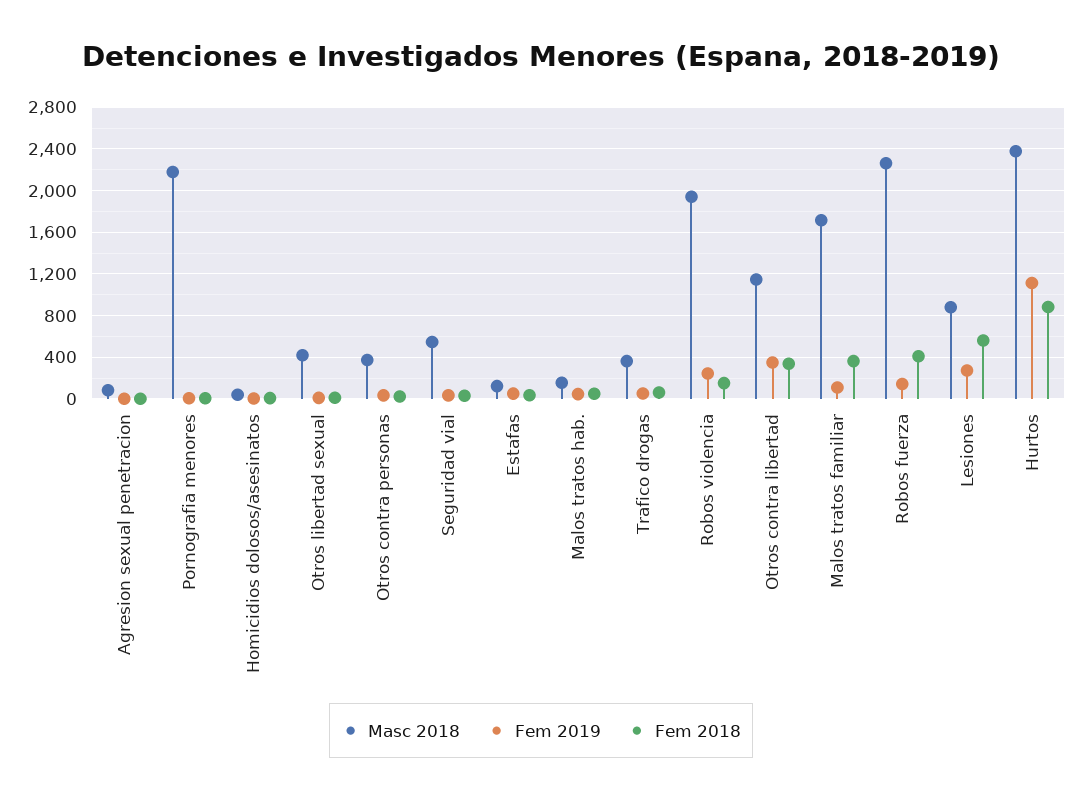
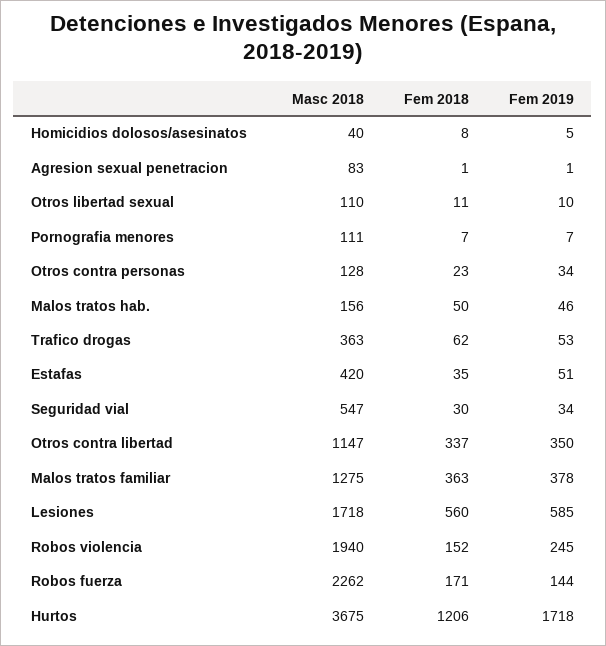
  {
    "Masc 2018": {
      "Agresion sexual penetracion": 83,
-     "Pornografia menores": 2200,
+     "Pornografia menores": 111,
      "Homicidios dolosos/asesinatos": 40,
-     "Otros libertad sexual": 400,
+     "Otros libertad sexual": 110,
-     "Otros contra personas": 400,
+     "Otros contra personas": 128,
      "Seguridad vial": 547,
-     "Estafas": 100,
+     "Estafas": 420,
      "Malos tratos hab.": 156,
      "Trafico drogas": 363,
      "Robos violencia": 1940,
      "Otros contra libertad": 1147,
-     "Malos tratos familiar": 1700,
+     "Malos tratos familiar": 1275,
      "Robos fuerza": 2262,
-     "Lesiones": 900,
+     "Lesiones": 1718,
-     "Hurtos": 2400
+     "Hurtos": 3675
    },
    "Fem 2019": {
      "Agresion sexual penetracion": 1,
      "Pornografia menores": 7,
      "Homicidios dolosos/asesinatos": 5,
      "Otros libertad sexual": 10,
      "Otros contra personas": 34,
      "Seguridad vial": 34,
      "Estafas": 51,
      "Malos tratos hab.": 46,
      "Trafico drogas": 53,
      "Robos violencia": 245,
      "Otros contra libertad": 350,
-     "Malos tratos familiar": 100,
+     "Malos tratos familiar": 378,
      "Robos fuerza": 144,
-     "Lesiones": 300,
+     "Lesiones": 585,
-     "Hurtos": 1100
+     "Hurtos": 1718
    },
    "Fem 2018": {
      "Agresion sexual penetracion": 1,
      "Pornografia menores": 7,
      "Homicidios dolosos/asesinatos": 8,
      "Otros libertad sexual": 11,
      "Otros contra personas": 23,
      "Seguridad vial": 30,
      "Estafas": 35,
      "Malos tratos hab.": 50,
      "Trafico drogas": 62,
      "Robos violencia": 152,
      "Otros contra libertad": 337,
      "Malos tratos familiar": 363,
-     "Robos fuerza": 400,
+     "Robos fuerza": 171,
      "Lesiones": 560,
-     "Hurtos": 900
+     "Hurtos": 1206
    }
  }

